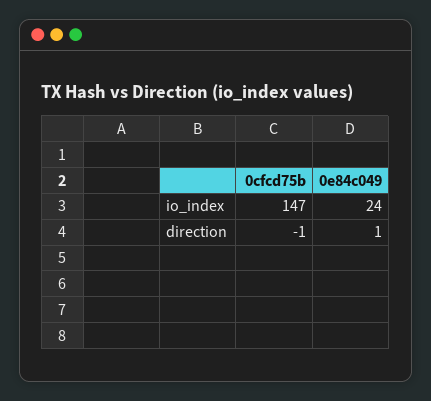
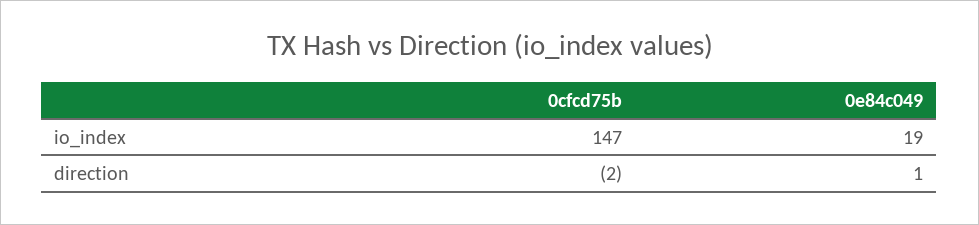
  {
    "0cfcd75b": {
      "io_index": 147,
-     "direction": -1
+     "direction": -2
    },
    "0e84c049": {
-     "io_index": 24,
+     "io_index": 19,
      "direction": 1
    }
  }

